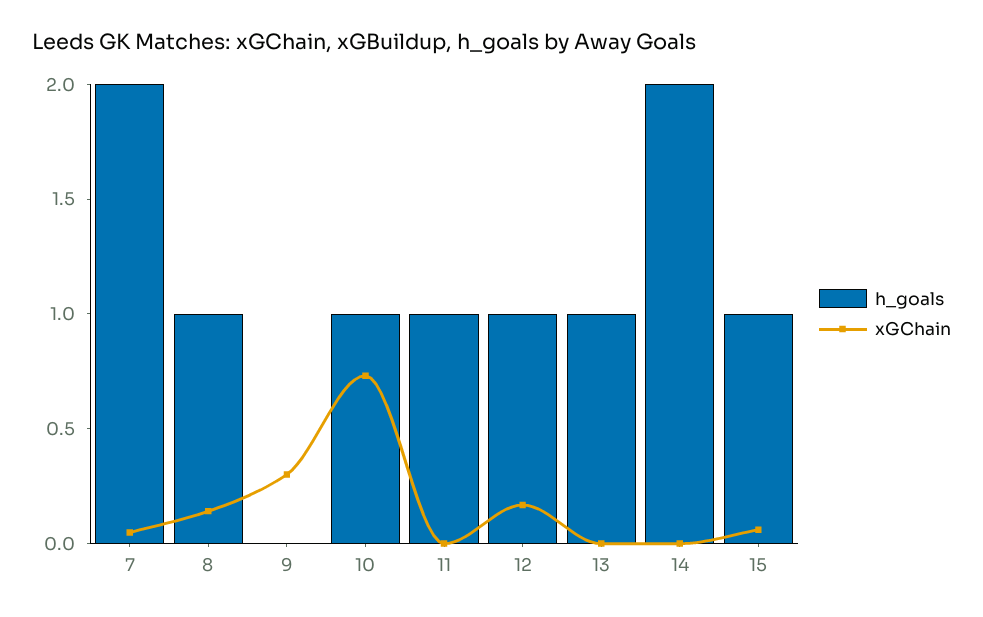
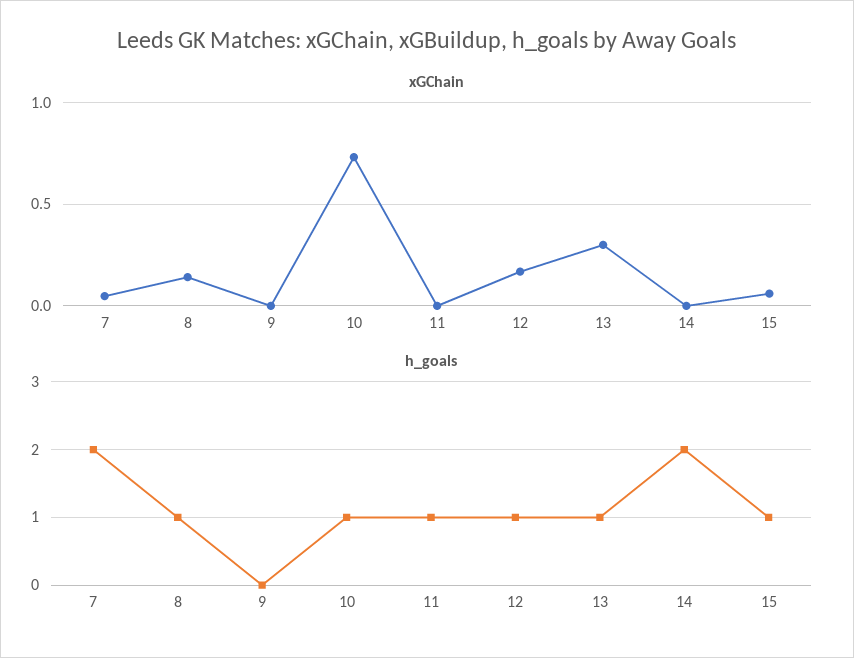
  {
    "h_goals": {
      "7": 2,
      "8": 1,
      "9": 0,
      "10": 1,
      "11": 1,
      "12": 1,
      "13": 1,
      "14": 2,
      "15": 1
    },
    "xGChain": {
      "7": 0.05,
      "8": 0.15,
-     "9": 0.3,
+     "9": 0,
      "10": 0.75,
      "11": 0,
      "12": 0.15,
-     "13": 0,
+     "13": 0.3,
      "14": 0,
      "15": 0.05
    }
  }

